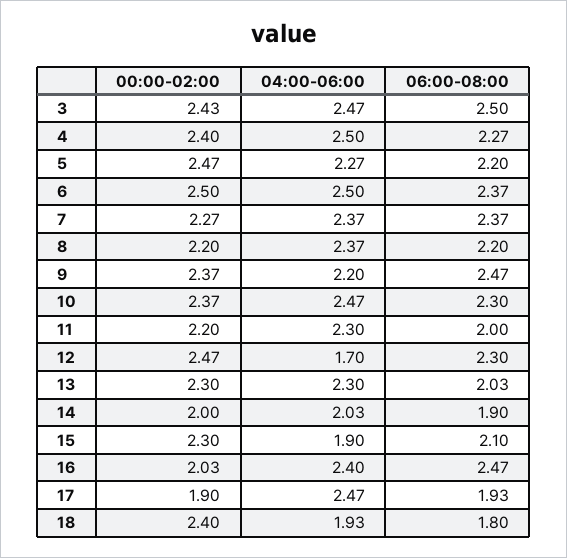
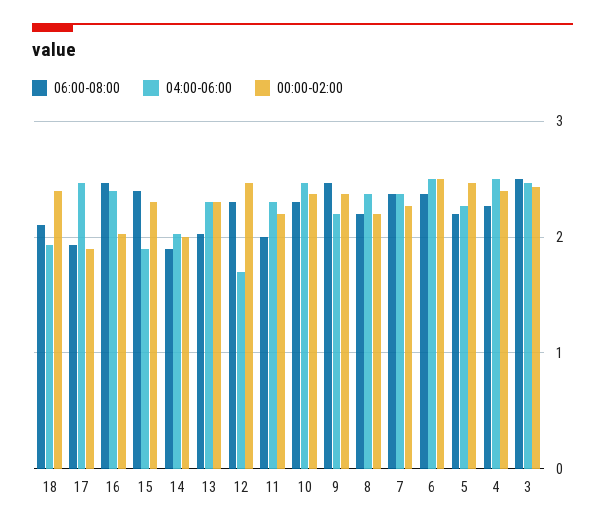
  {
    "00:00-02:00": {
      "3": 2.43,
      "4": 2.4,
      "5": 2.47,
      "6": 2.5,
      "7": 2.27,
      "8": 2.2,
      "9": 2.37,
      "10": 2.37,
      "11": 2.2,
      "12": 2.47,
      "13": 2.3,
      "14": 2,
      "15": 2.3,
      "16": 2.03,
      "17": 1.9,
      "18": 2.4
    },
    "04:00-06:00": {
      "3": 2.47,
      "4": 2.5,
      "5": 2.27,
      "6": 2.5,
      "7": 2.37,
      "8": 2.37,
      "9": 2.2,
      "10": 2.47,
      "11": 2.3,
      "12": 1.7,
      "13": 2.3,
      "14": 2.03,
      "15": 1.9,
      "16": 2.4,
      "17": 2.47,
      "18": 1.93
    },
    "06:00-08:00": {
      "3": 2.5,
      "4": 2.27,
      "5": 2.2,
      "6": 2.37,
      "7": 2.37,
      "8": 2.2,
      "9": 2.47,
      "10": 2.3,
      "11": 2,
      "12": 2.3,
      "13": 2.03,
      "14": 1.9,
-     "15": 2.1,
+     "15": 2.4,
      "16": 2.47,
      "17": 1.93,
-     "18": 1.8
+     "18": 2.1
    }
  }

